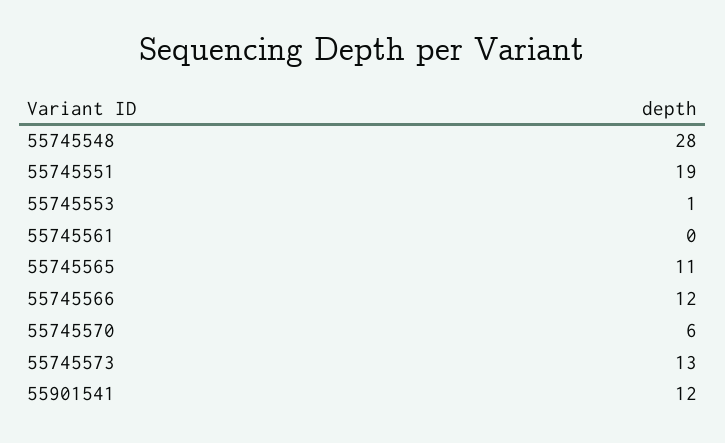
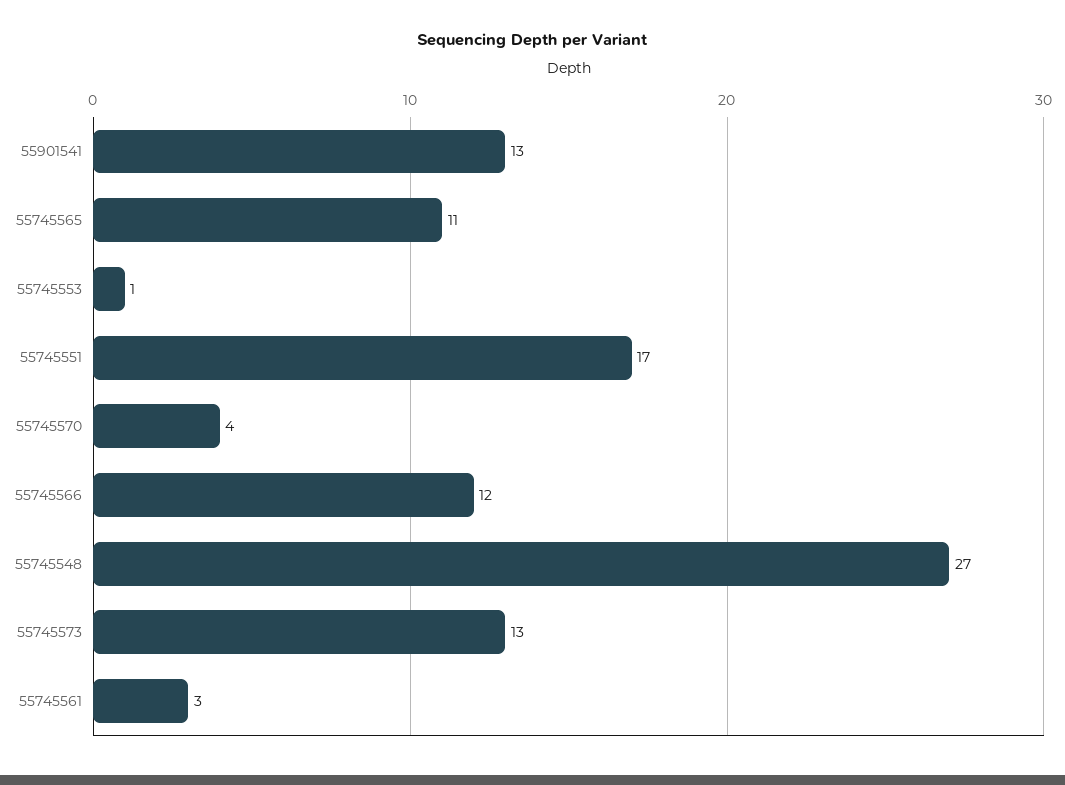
  {
-   "55745548": 28,
+   "55745548": 27,
-   "55745551": 19,
+   "55745551": 17,
    "55745553": 1,
-   "55745561": 0,
+   "55745561": 3,
    "55745565": 11,
    "55745566": 12,
-   "55745570": 6,
+   "55745570": 4,
    "55745573": 13,
-   "55901541": 12
+   "55901541": 13
  }

